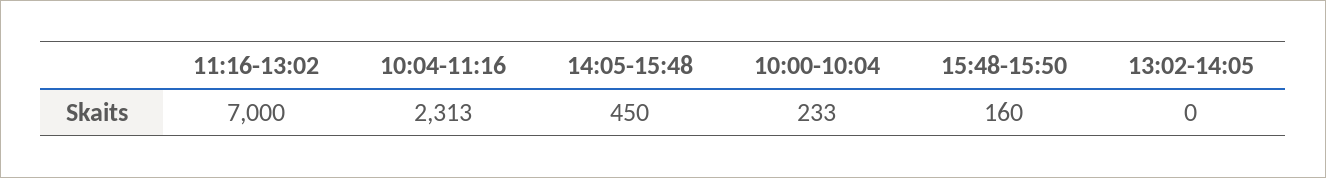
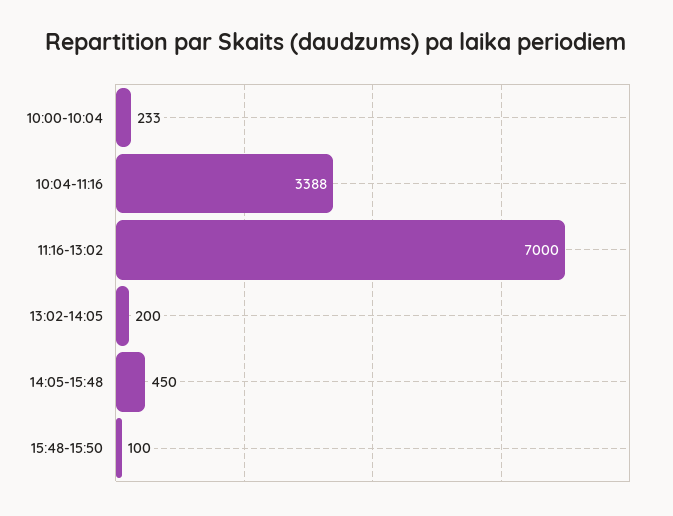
  {
    "11:16-13:02": 7000,
-   "10:04-11:16": 2313,
+   "10:04-11:16": 3388,
    "14:05-15:48": 450,
    "10:00-10:04": 233,
-   "15:48-15:50": 160,
+   "15:48-15:50": 100,
-   "13:02-14:05": 0
+   "13:02-14:05": 200
  }

